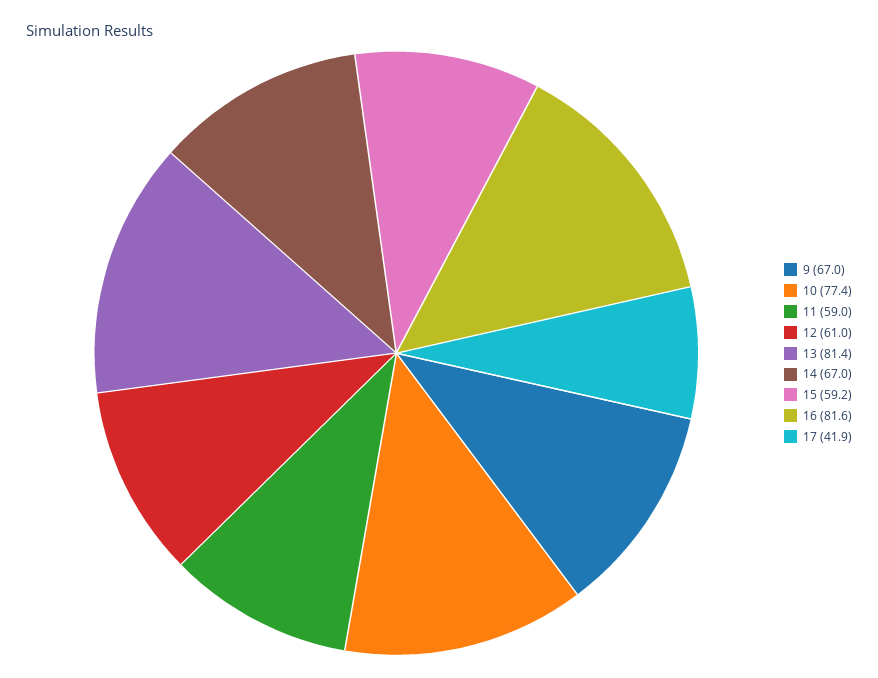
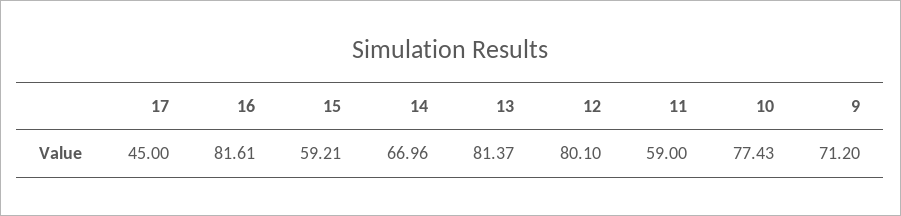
  {
-   "9": 67,
+   "9": 71.2,
    "10": 77.43,
    "11": 59,
-   "12": 61,
+   "12": 80.1,
    "13": 81.37,
    "14": 66.96,
    "15": 59.21,
    "16": 81.61,
-   "17": 41.9
+   "17": 45
  }

